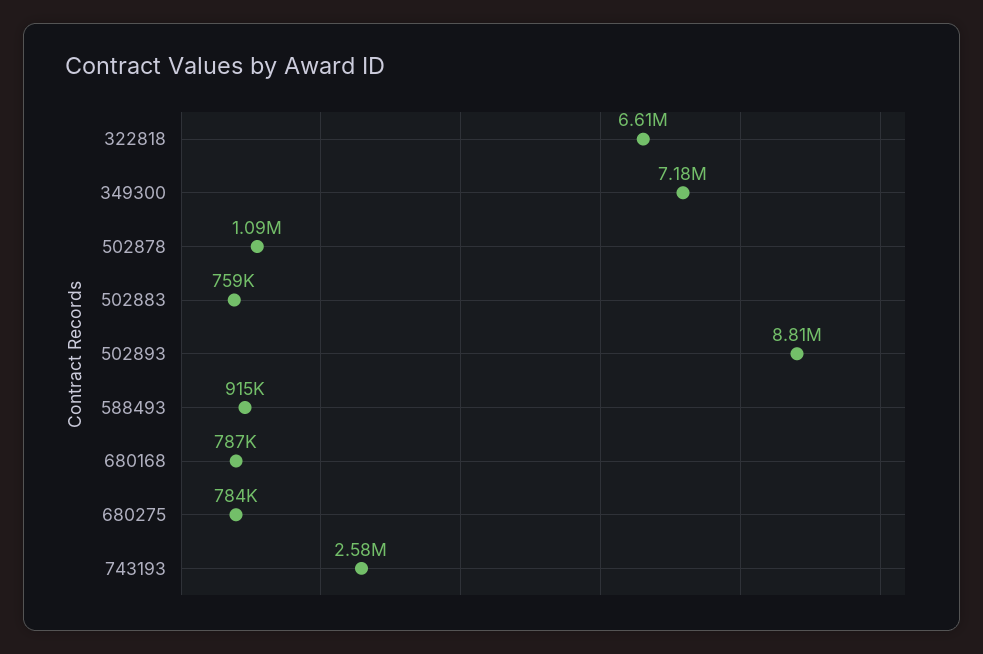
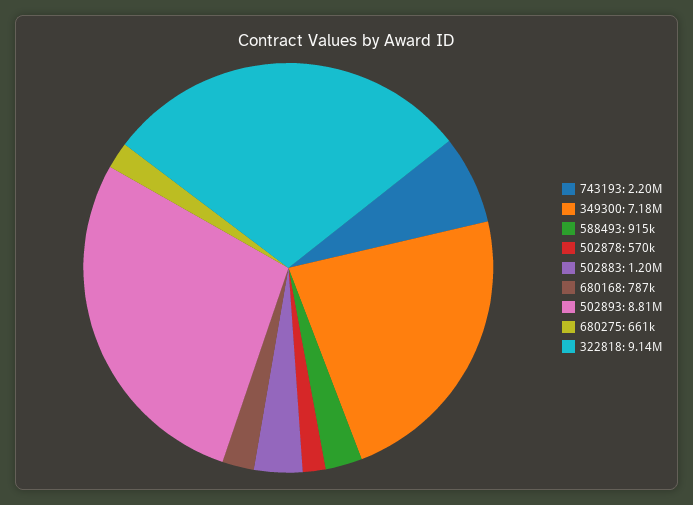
  {
-   "322818": 6610000,
+   "322818": 9140000,
    "349300": 7180000,
-   "502878": 1090000,
+   "502878": 570000,
-   "502883": 759000,
+   "502883": 1200000,
    "502893": 8810000,
    "588493": 915000,
    "680168": 787000,
-   "680275": 784000,
+   "680275": 661000,
-   "743193": 2580000
+   "743193": 2200000
  }

